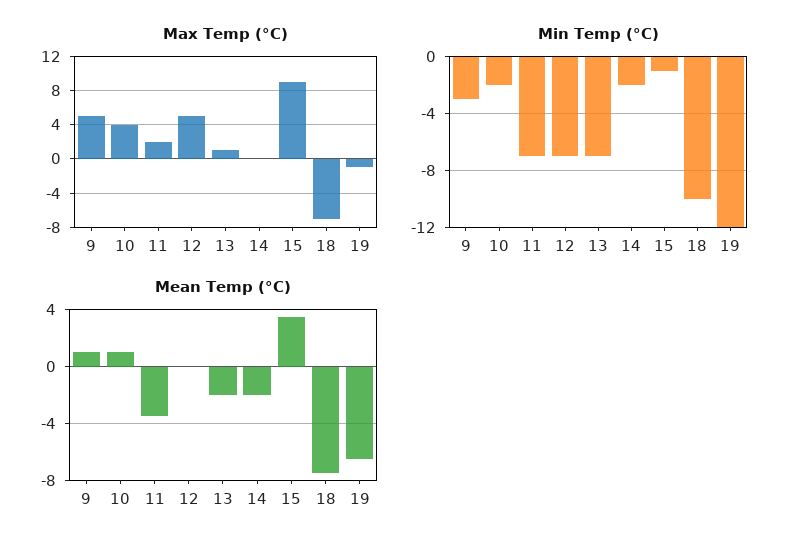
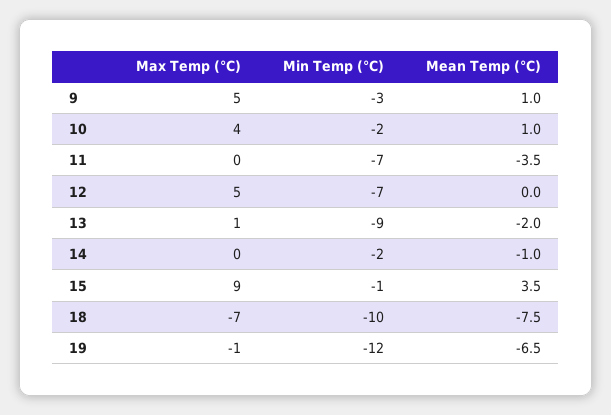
  {
    "Max Temp (°C)": {
      "9": 5,
      "10": 4,
-     "11": 2,
+     "11": 0,
      "12": 5,
      "13": 1,
      "14": 0,
      "15": 9,
      "18": -7,
      "19": -1
    },
    "Min Temp (°C)": {
      "9": -3,
      "10": -2,
      "11": -7,
      "12": -7,
-     "13": -7,
+     "13": -9,
      "14": -2,
      "15": -1,
      "18": -10,
      "19": -12
    },
    "Mean Temp (°C)": {
      "9": 1,
      "10": 1,
      "11": -3.5,
      "12": 0,
      "13": -2,
-     "14": -2,
+     "14": -1,
      "15": 3.5,
      "18": -7.5,
      "19": -6.5
    }
  }

